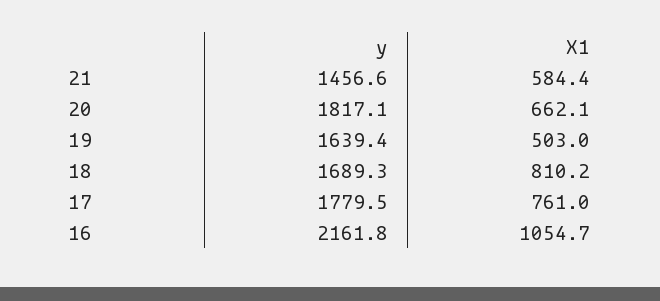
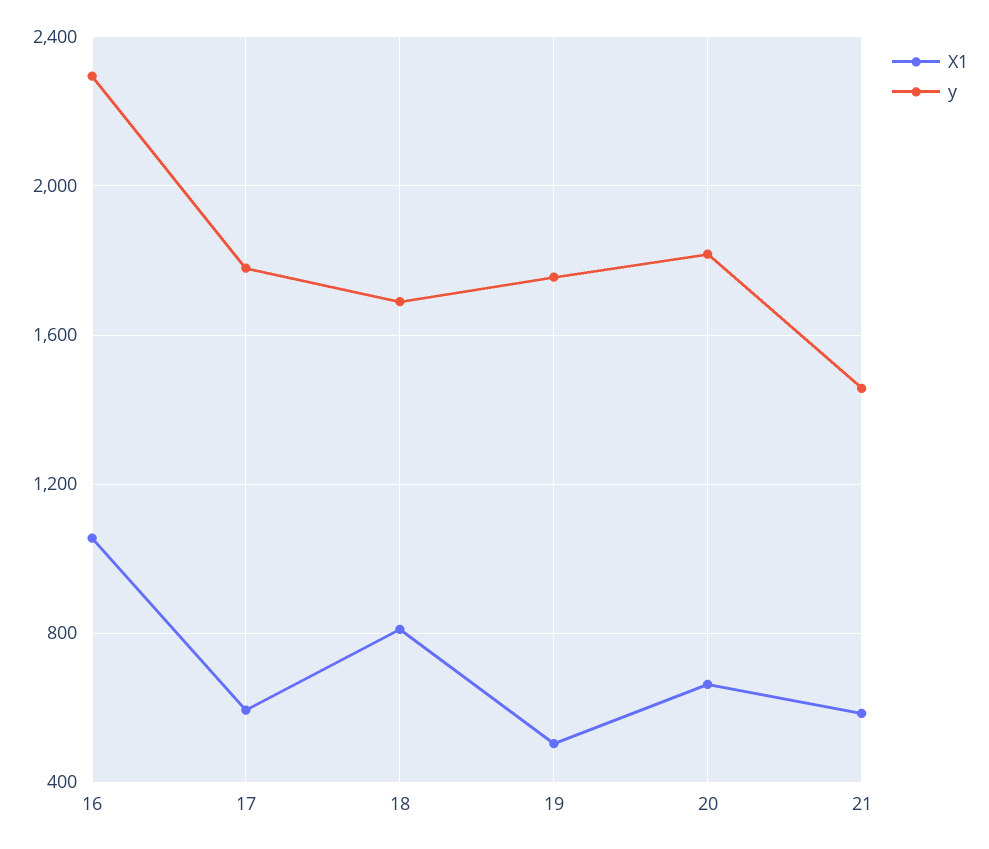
  {
    "y": {
      "21": 1456.6,
      "20": 1817.1,
-     "19": 1639.4,
+     "19": 1750,
      "18": 1689.3,
      "17": 1779.5,
-     "16": 2161.8
+     "16": 2300
    },
    "X1": {
      "21": 584.4,
      "20": 662.1,
      "19": 503,
      "18": 810.2,
-     "17": 761,
+     "17": 600,
      "16": 1054.7
    }
  }

